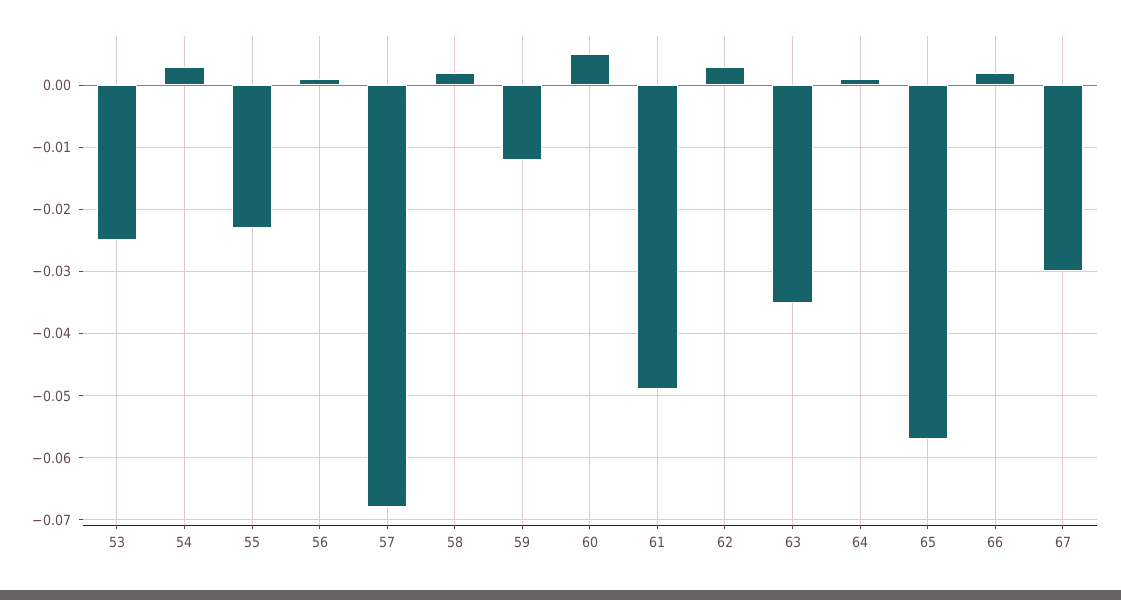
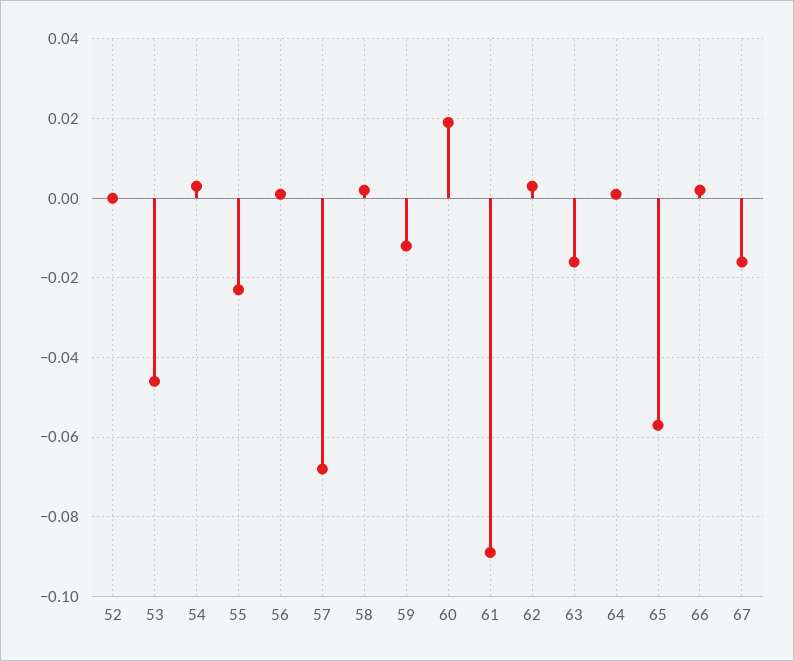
  {
-   "53": -0.025,
+   "53": -0.045,
    "54": 0.003,
    "55": -0.023,
    "56": 0.001,
    "57": -0.068,
    "58": 0.002,
    "59": -0.012,
-   "60": 0.005,
+   "60": 0.02,
-   "61": -0.049,
+   "61": -0.09,
    "62": 0.003,
-   "63": -0.035,
+   "63": -0.015,
    "64": 0.001,
    "65": -0.057,
    "66": 0.002,
-   "67": -0.03
+   "67": -0.015,
+   "52": 0
  }

